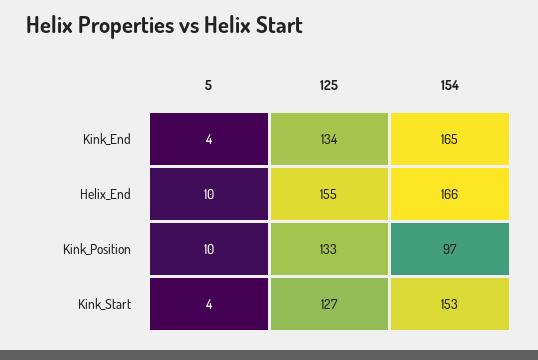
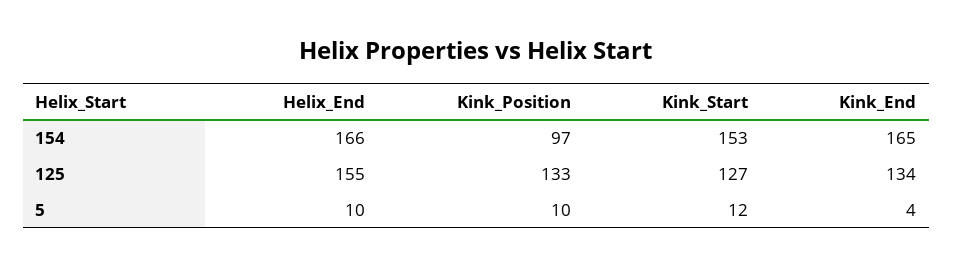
  {
    "5": {
      "Kink_End": 4,
      "Helix_End": 10,
      "Kink_Position": 10,
-     "Kink_Start": 4
+     "Kink_Start": 12
    },
    "125": {
      "Kink_End": 134,
      "Helix_End": 155,
      "Kink_Position": 133,
      "Kink_Start": 127
    },
    "154": {
      "Kink_End": 165,
      "Helix_End": 166,
      "Kink_Position": 97,
      "Kink_Start": 153
    }
  }

